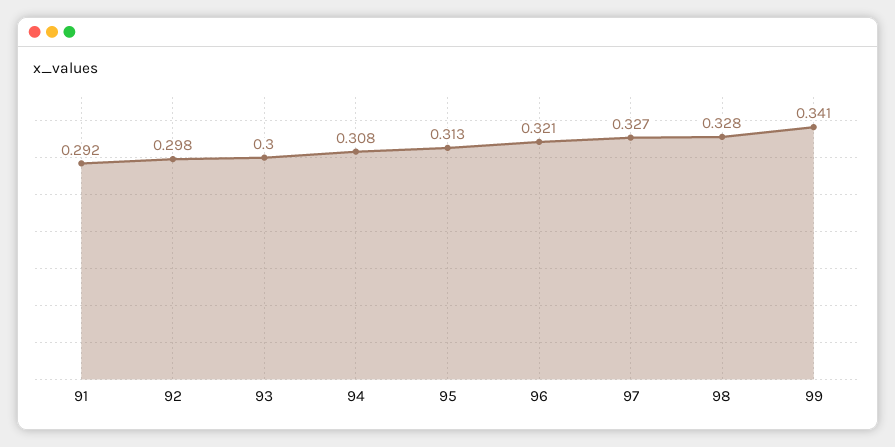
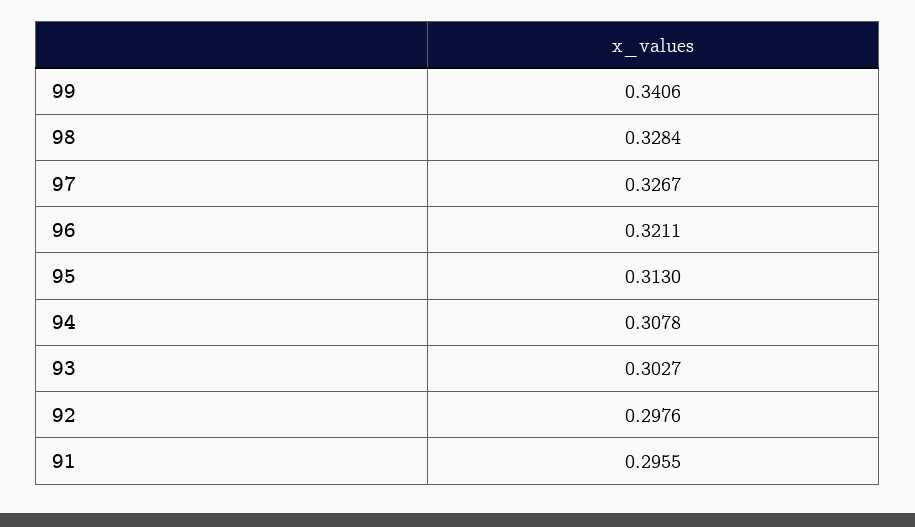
  {
-   "91": 0.292,
+   "91": 0.2955,
    "92": 0.2976,
-   "93": 0.3,
+   "93": 0.3027,
    "94": 0.3078,
    "95": 0.313,
    "96": 0.3211,
    "97": 0.3267,
    "98": 0.3284,
    "99": 0.3406
  }

